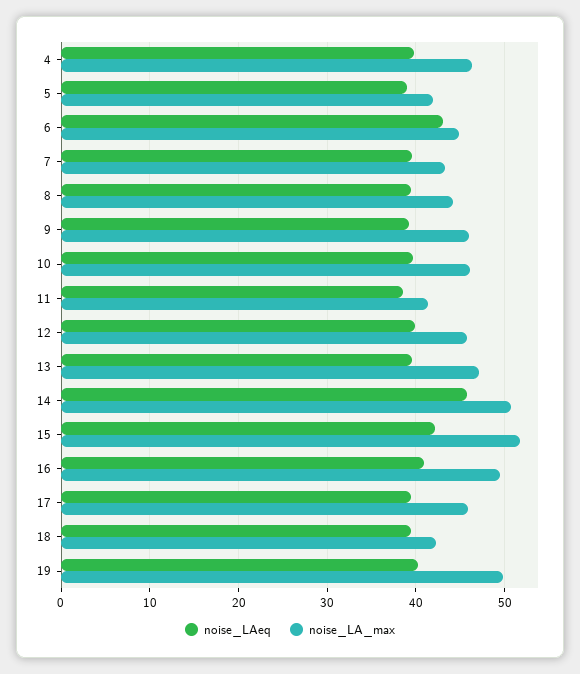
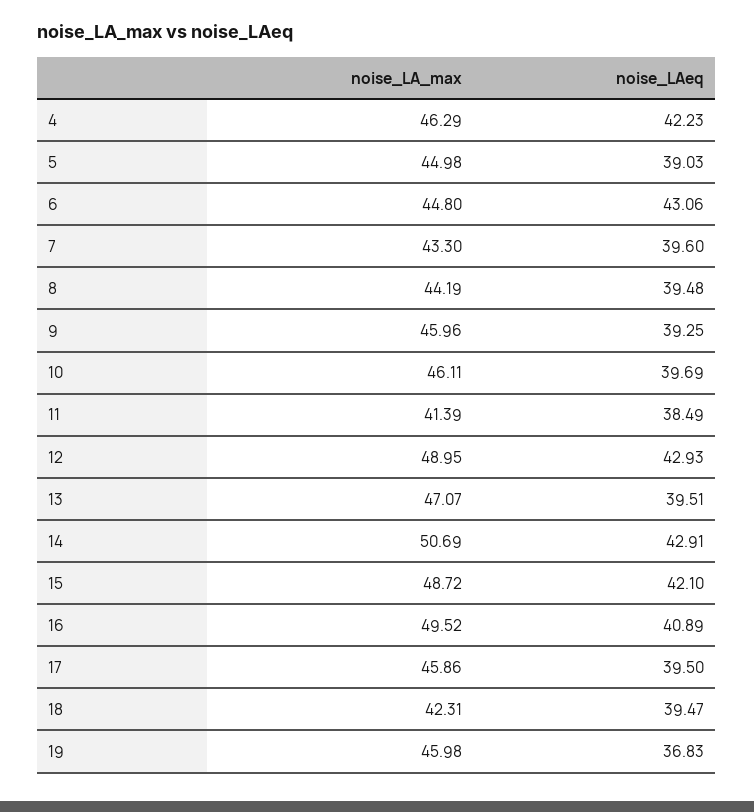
  {
    "noise_LAeq": {
-     "4": 40,
+     "4": 42.23,
      "5": 39.03,
      "6": 43.06,
      "7": 39.6,
      "8": 39.48,
      "9": 39.25,
      "10": 39.69,
      "11": 38.49,
-     "12": 40,
+     "12": 42.93,
      "13": 39.51,
-     "14": 46,
+     "14": 42.91,
      "15": 42.1,
      "16": 40.89,
      "17": 39.5,
      "18": 39.47,
-     "19": 40
+     "19": 36.83
    },
    "noise_LA_max": {
      "4": 46.29,
-     "5": 42,
+     "5": 44.98,
      "6": 44.8,
      "7": 43.3,
      "8": 44.19,
      "9": 45.96,
      "10": 46.11,
      "11": 41.39,
-     "12": 46,
+     "12": 48.95,
      "13": 47.07,
      "14": 50.69,
-     "15": 52,
+     "15": 48.72,
      "16": 49.52,
      "17": 45.86,
      "18": 42.31,
-     "19": 50
+     "19": 45.98
    }
  }

